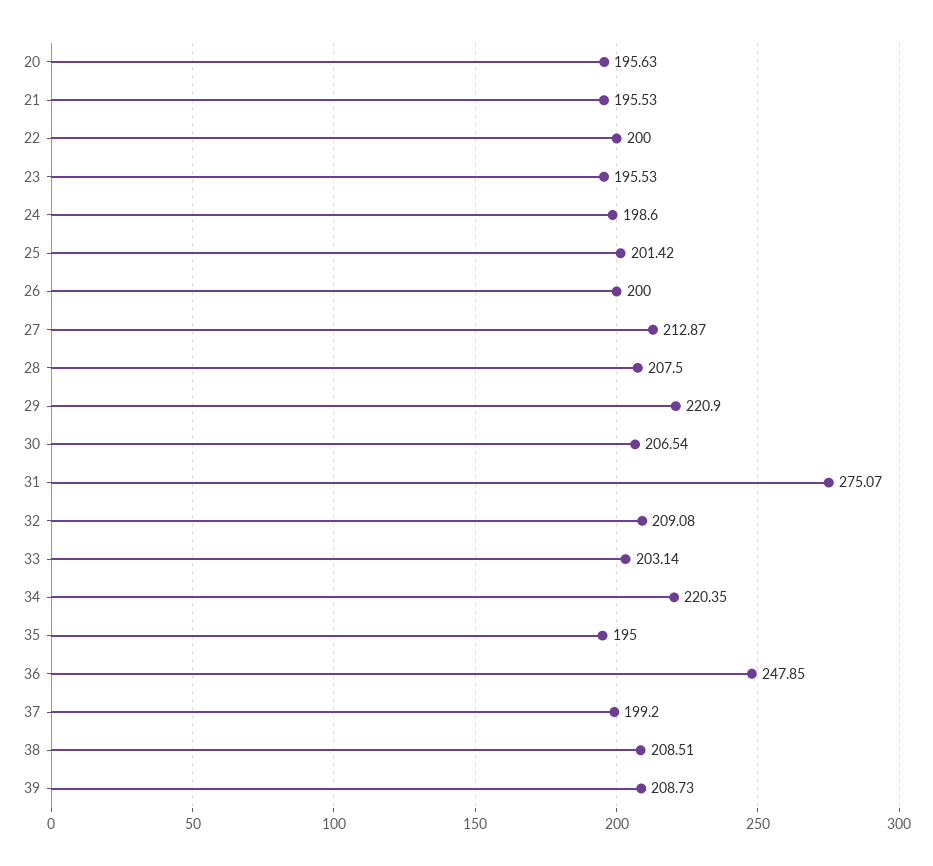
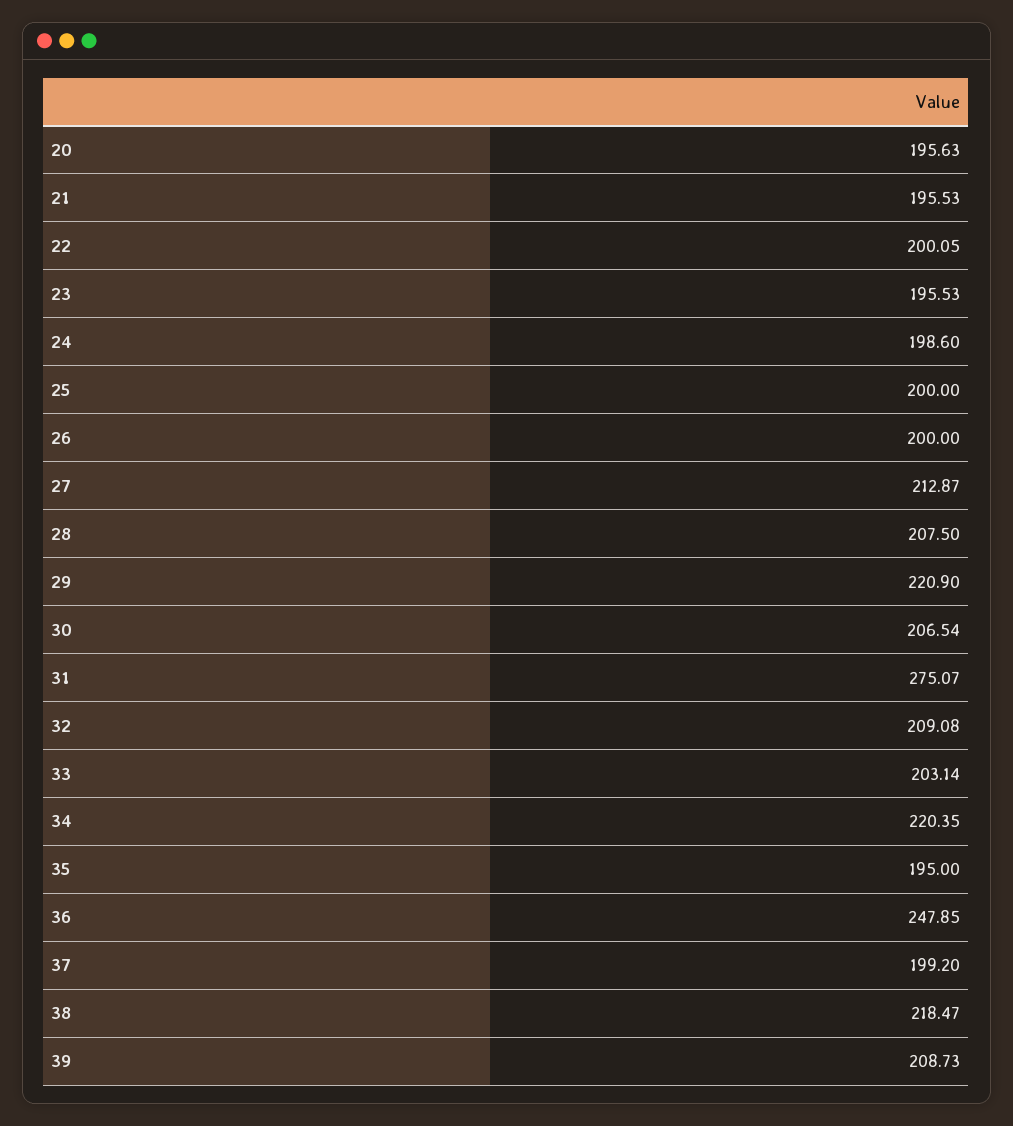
  {
    "20": 195.63,
    "21": 195.53,
-   "22": 200,
+   "22": 200.05,
    "23": 195.53,
    "24": 198.6,
-   "25": 201.42,
+   "25": 200,
    "26": 200,
    "27": 212.87,
    "28": 207.5,
    "29": 220.9,
    "30": 206.54,
    "31": 275.07,
    "32": 209.08,
    "33": 203.14,
    "34": 220.35,
    "35": 195,
    "36": 247.85,
    "37": 199.2,
-   "38": 208.51,
+   "38": 218.47,
    "39": 208.73
  }

